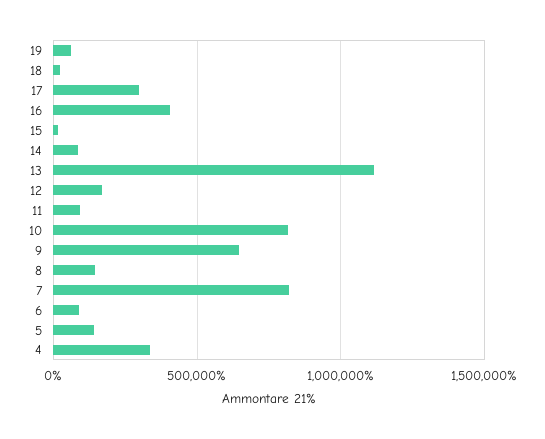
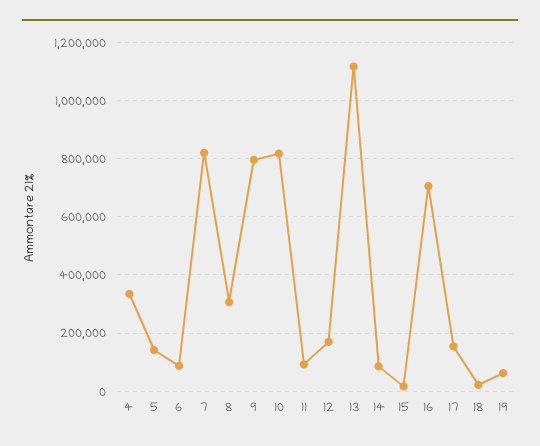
  {
    "19": 50000,
    "18": 25000,
-   "17": 300000,
+   "17": 150000,
-   "16": 400000,
+   "16": 700000,
    "15": 25000,
    "14": 75000,
    "13": 1125000,
    "12": 175000,
    "11": 100000,
    "10": 825000,
-   "9": 650000,
+   "9": 800000,
-   "8": 150000,
+   "8": 300000,
    "7": 825000,
    "6": 100000,
    "5": 150000,
    "4": 325000
  }

